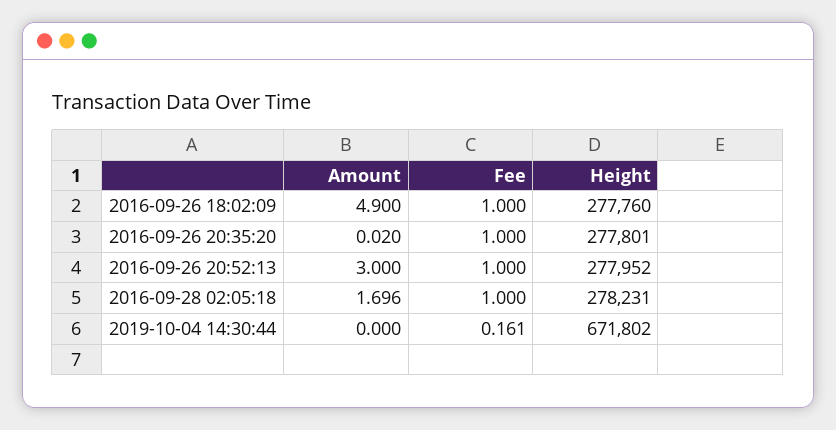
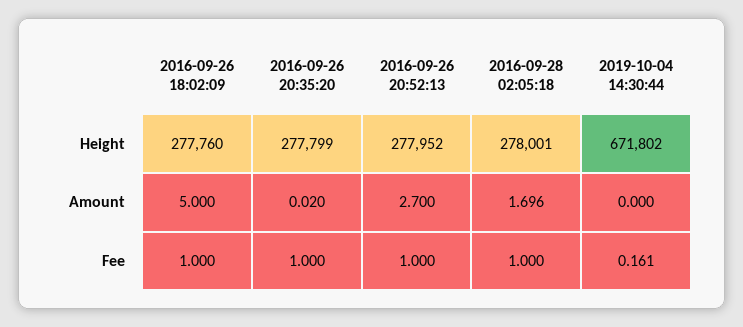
  {
    "Amount": {
-     "2016-09-26 18:02:09": 4.9,
+     "2016-09-26 18:02:09": 5,
      "2016-09-26 20:35:20": 0.02,
-     "2016-09-26 20:52:13": 3,
+     "2016-09-26 20:52:13": 2.7,
      "2016-09-28 02:05:18": 1.696,
      "2019-10-04 14:30:44": 0
    },
    "Fee": {
      "2016-09-26 18:02:09": 1,
      "2016-09-26 20:35:20": 1,
      "2016-09-26 20:52:13": 1,
      "2016-09-28 02:05:18": 1,
      "2019-10-04 14:30:44": 0.161
    },
    "Height": {
      "2016-09-26 18:02:09": 277760,
-     "2016-09-26 20:35:20": 277801,
+     "2016-09-26 20:35:20": 277799,
      "2016-09-26 20:52:13": 277952,
-     "2016-09-28 02:05:18": 278231,
+     "2016-09-28 02:05:18": 278001,
      "2019-10-04 14:30:44": 671802
    }
  }

